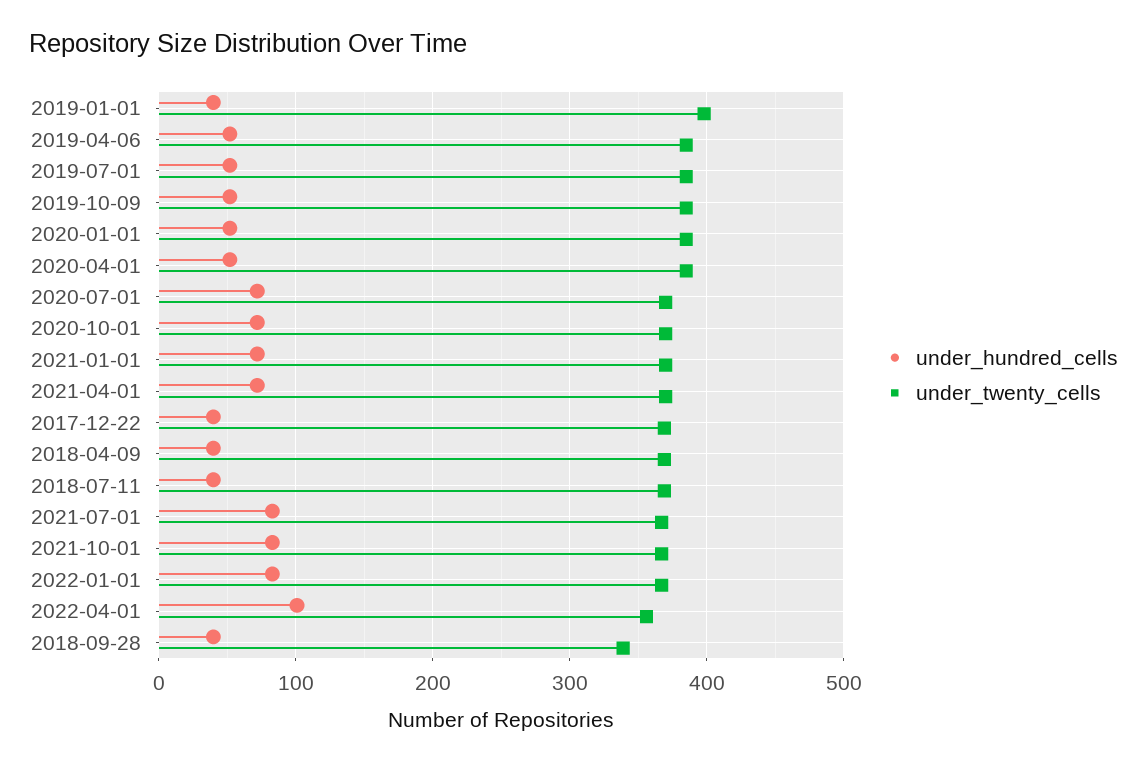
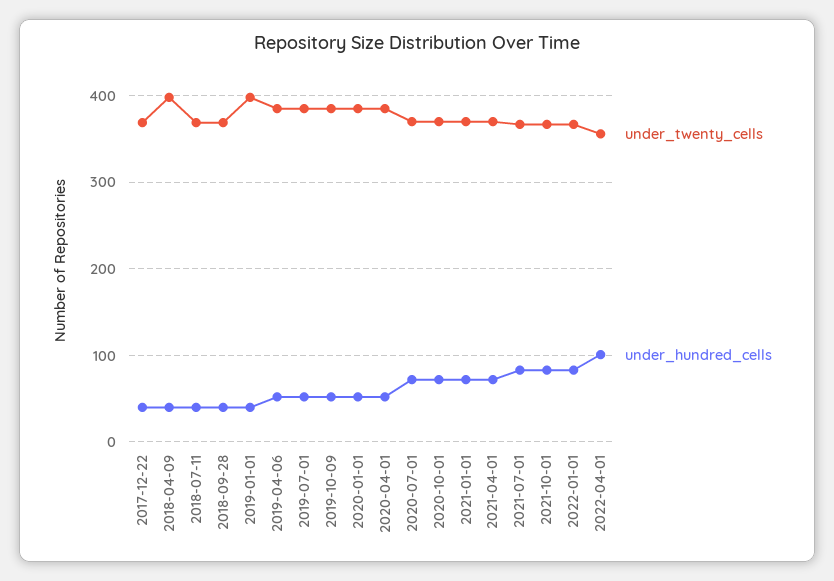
  {
    "under_hundred_cells": {
      "2019-01-01": 40,
      "2019-04-06": 50,
      "2019-07-01": 50,
      "2019-10-09": 50,
      "2020-01-01": 50,
      "2020-04-01": 50,
      "2020-07-01": 70,
      "2020-10-01": 70,
      "2021-01-01": 70,
      "2021-04-01": 70,
      "2017-12-22": 40,
      "2018-04-09": 40,
      "2018-07-11": 40,
      "2021-07-01": 80,
      "2021-10-01": 80,
      "2022-01-01": 80,
      "2022-04-01": 100,
      "2018-09-28": 40
    },
    "under_twenty_cells": {
      "2019-01-01": 400,
      "2019-04-06": 390,
      "2019-07-01": 390,
      "2019-10-09": 390,
      "2020-01-01": 390,
      "2020-04-01": 390,
      "2020-07-01": 370,
      "2020-10-01": 370,
      "2021-01-01": 370,
      "2021-04-01": 370,
      "2017-12-22": 370,
-     "2018-04-09": 370,
+     "2018-04-09": 400,
      "2018-07-11": 370,
      "2021-07-01": 370,
      "2021-10-01": 370,
      "2022-01-01": 370,
      "2022-04-01": 360,
-     "2018-09-28": 340
+     "2018-09-28": 370
    }
  }

